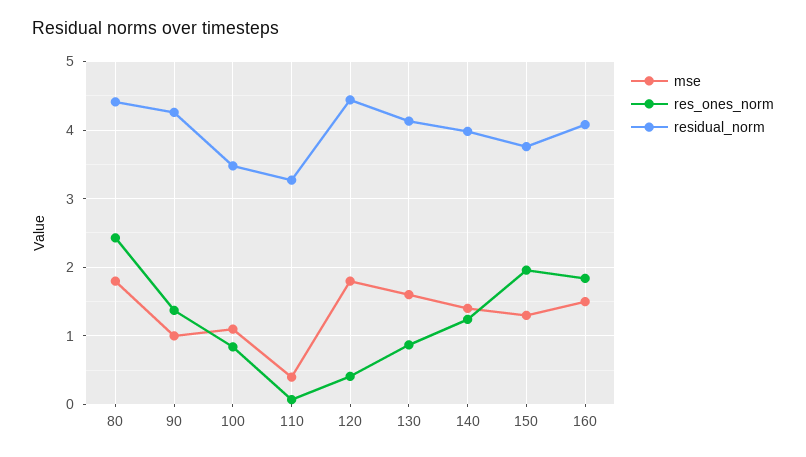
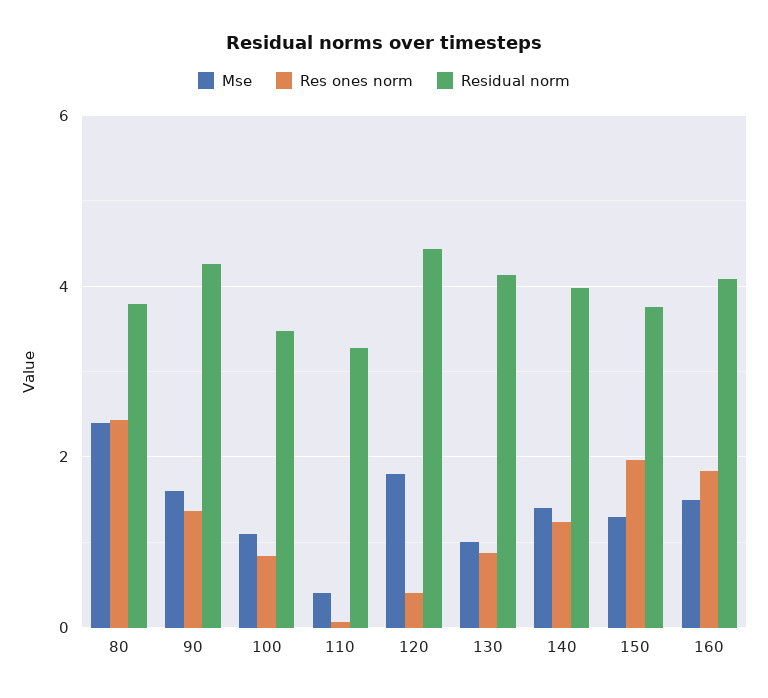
  {
    "mse": {
-     "80": 1.8,
+     "80": 2.4,
-     "90": 1,
+     "90": 1.6,
      "100": 1.1,
      "110": 0.4,
      "120": 1.8,
-     "130": 1.6,
+     "130": 1,
      "140": 1.4,
      "150": 1.3,
      "160": 1.5
    },
    "res_ones_norm": {
      "80": 2.4,
      "90": 1.4,
      "100": 0.8,
      "110": 0.1,
      "120": 0.4,
      "130": 0.9,
      "140": 1.2,
      "150": 2,
      "160": 1.8
    },
    "residual_norm": {
-     "80": 4.4,
+     "80": 3.8,
      "90": 4.3,
      "100": 3.5,
      "110": 3.3,
      "120": 4.4,
      "130": 4.1,
      "140": 4,
      "150": 3.8,
      "160": 4.1
    }
  }

